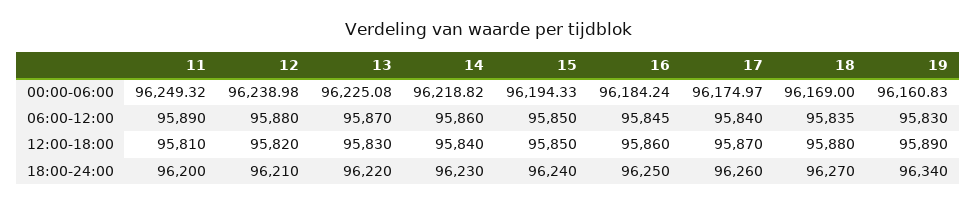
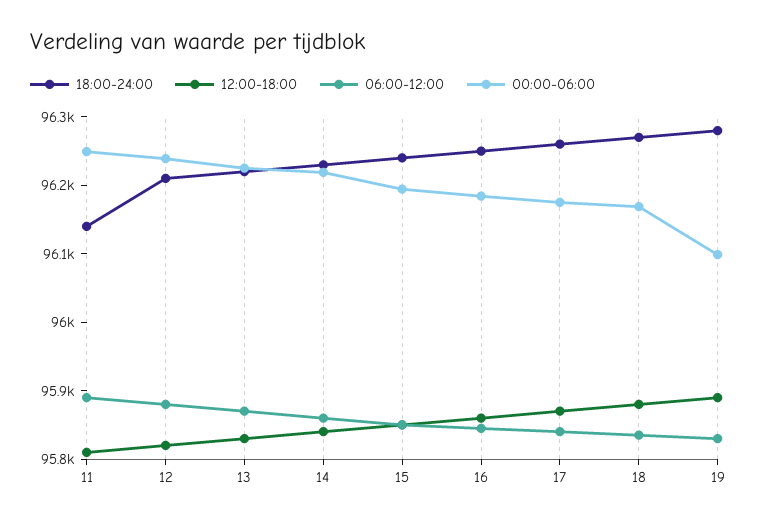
  {
    "00:00-06:00": {
      "11": 96249.32,
      "12": 96238.98,
      "13": 96225.08,
      "14": 96218.82,
      "15": 96194.33,
      "16": 96184.24,
      "17": 96174.97,
      "18": 96169,
-     "19": 96160.83
+     "19": 96100
    },
    "06:00-12:00": {
      "11": 95890,
      "12": 95880,
      "13": 95870,
      "14": 95860,
      "15": 95850,
      "16": 95845,
      "17": 95840,
      "18": 95835,
      "19": 95830
    },
    "12:00-18:00": {
      "11": 95810,
      "12": 95820,
      "13": 95830,
      "14": 95840,
      "15": 95850,
      "16": 95860,
      "17": 95870,
      "18": 95880,
      "19": 95890
    },
    "18:00-24:00": {
-     "11": 96200,
+     "11": 96140,
      "12": 96210,
      "13": 96220,
      "14": 96230,
      "15": 96240,
      "16": 96250,
      "17": 96260,
      "18": 96270,
-     "19": 96340
+     "19": 96280
    }
  }

